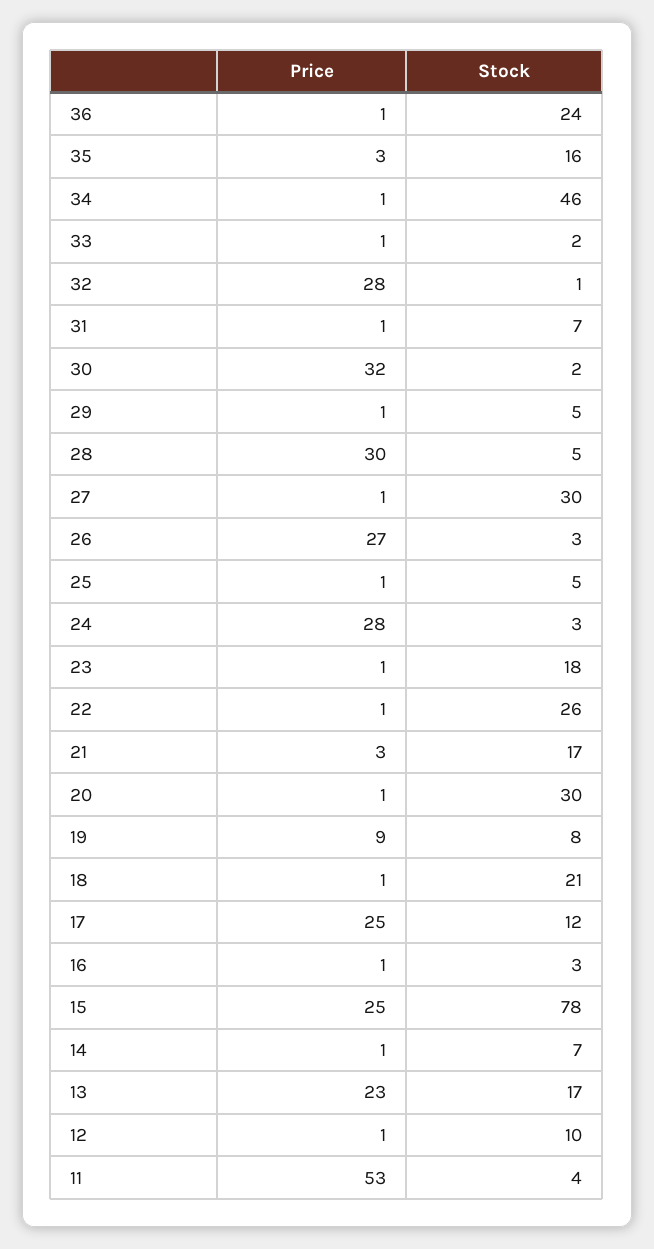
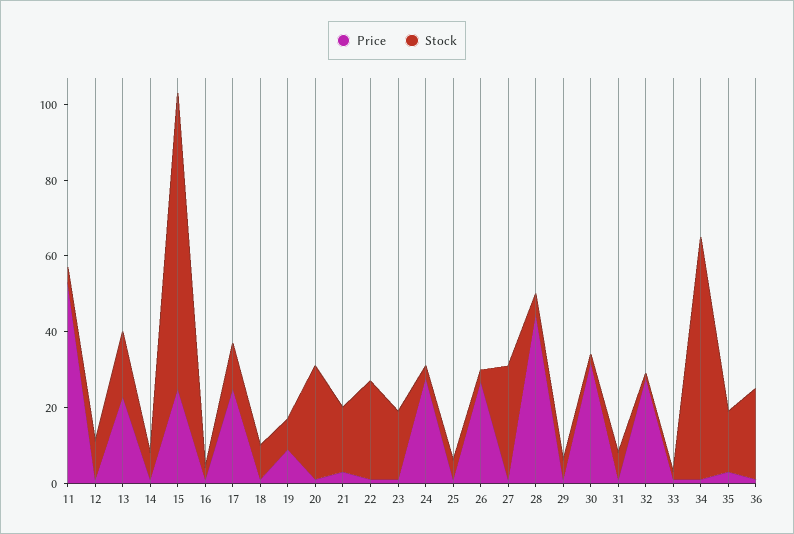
  {
    "Price": {
      "36": 1,
      "35": 3,
      "34": 1,
      "33": 1,
      "32": 28,
      "31": 1,
      "30": 32,
      "29": 1,
-     "28": 30,
+     "28": 45,
      "27": 1,
      "26": 27,
      "25": 1,
      "24": 28,
      "23": 1,
      "22": 1,
      "21": 3,
      "20": 1,
      "19": 9,
      "18": 1,
      "17": 25,
      "16": 1,
      "15": 25,
      "14": 1,
      "13": 23,
      "12": 1,
      "11": 53
    },
    "Stock": {
      "36": 24,
      "35": 16,
-     "34": 46,
+     "34": 65,
      "33": 2,
      "32": 1,
      "31": 7,
      "30": 2,
      "29": 5,
      "28": 5,
      "27": 30,
      "26": 3,
      "25": 5,
      "24": 3,
      "23": 18,
      "22": 26,
      "21": 17,
      "20": 30,
      "19": 8,
-     "18": 21,
+     "18": 10,
      "17": 12,
      "16": 3,
      "15": 78,
      "14": 7,
      "13": 17,
      "12": 10,
      "11": 4
    }
  }

